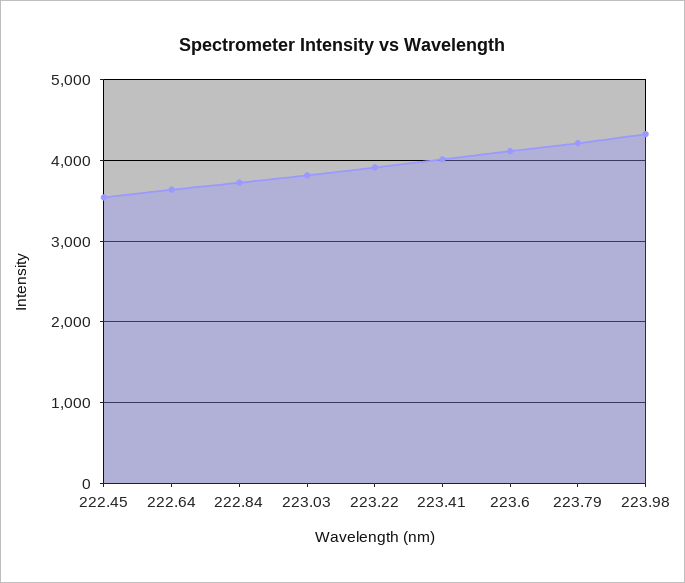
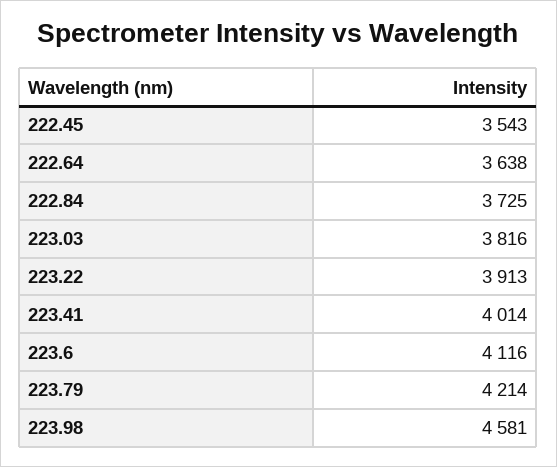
  {
    "222.45": 3543,
    "222.64": 3638,
    "222.84": 3725,
    "223.03": 3816,
    "223.22": 3913,
    "223.41": 4014,
    "223.6": 4116,
    "223.79": 4214,
-   "223.98": 4300
+   "223.98": 4581
  }

